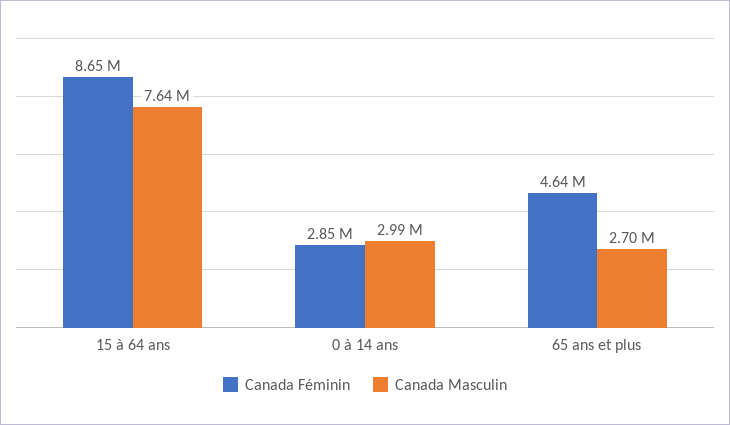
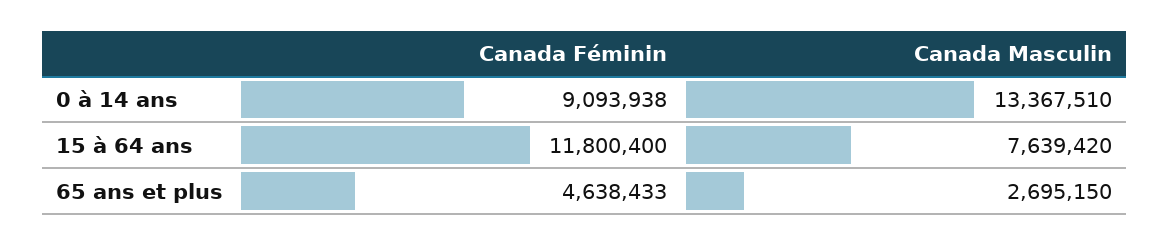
  {
    "Canada Féminin": {
-     "15 à 64 ans": 8650000,
+     "15 à 64 ans": 11800400,
-     "0 à 14 ans": 2850000,
+     "0 à 14 ans": 9093938,
      "65 ans et plus": 4638433
    },
    "Canada Masculin": {
      "15 à 64 ans": 7639420,
-     "0 à 14 ans": 2990000,
+     "0 à 14 ans": 13367510,
      "65 ans et plus": 2695150
    }
  }

